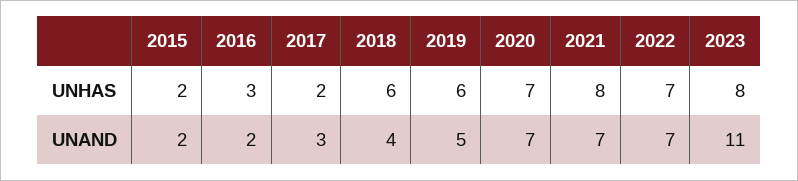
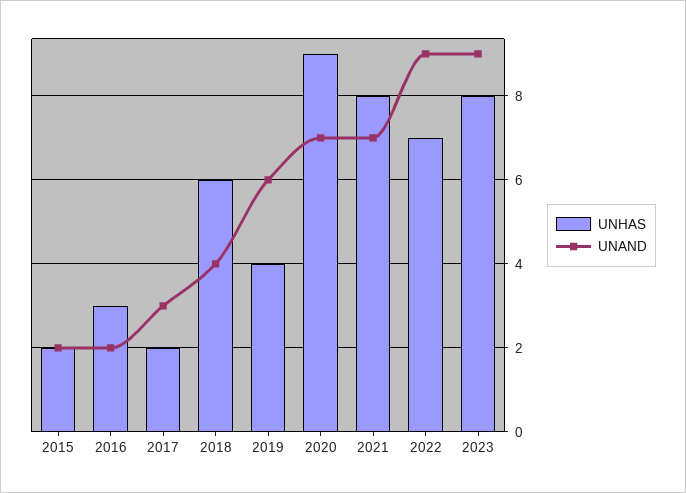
  {
    "UNHAS": {
      "2015": 2,
      "2016": 3,
      "2017": 2,
      "2018": 6,
-     "2019": 6,
+     "2019": 4,
-     "2020": 7,
+     "2020": 9,
      "2021": 8,
      "2022": 7,
      "2023": 8
    },
    "UNAND": {
      "2015": 2,
      "2016": 2,
      "2017": 3,
      "2018": 4,
-     "2019": 5,
+     "2019": 6,
      "2020": 7,
      "2021": 7,
-     "2022": 7,
+     "2022": 9,
-     "2023": 11
+     "2023": 9
    }
  }

